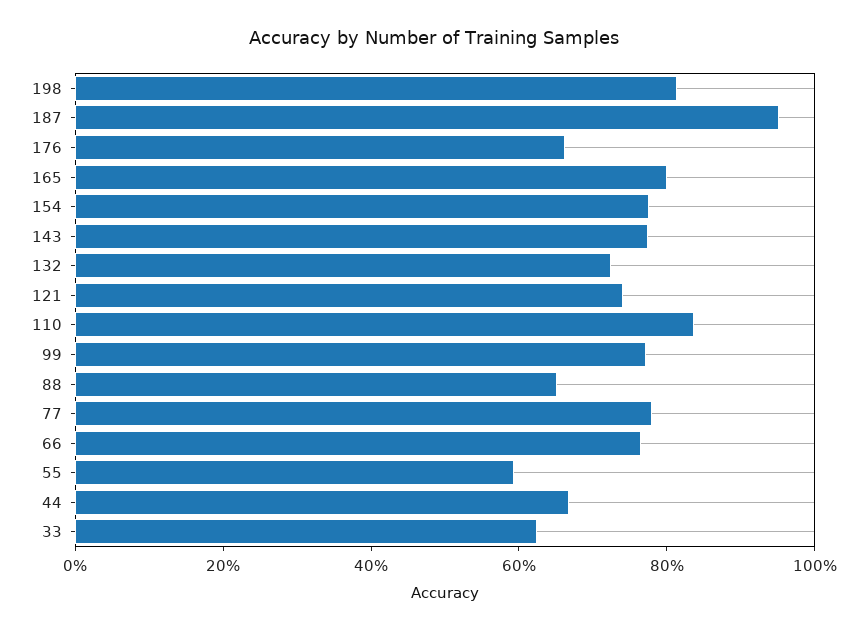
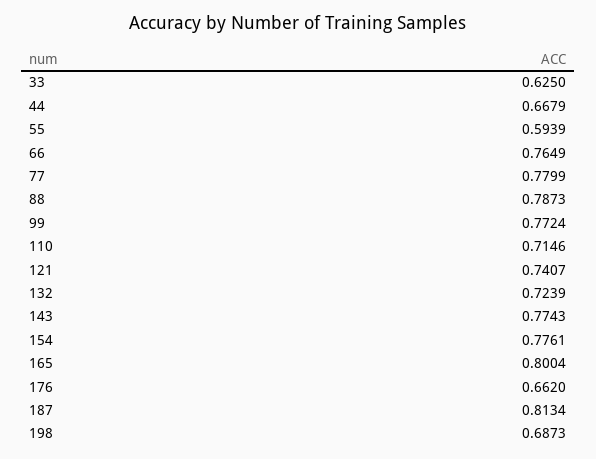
  {
-   "198": 0.8,
+   "198": 0.6873,
-   "187": 0.95,
+   "187": 0.8134,
    "176": 0.662,
    "165": 0.8004,
    "154": 0.7761,
    "143": 0.7743,
    "132": 0.7239,
    "121": 0.7407,
-   "110": 0.85,
+   "110": 0.7146,
    "99": 0.7724,
-   "88": 0.65,
+   "88": 0.7873,
    "77": 0.7799,
    "66": 0.7649,
    "55": 0.5939,
    "44": 0.6679,
    "33": 0.625
  }

